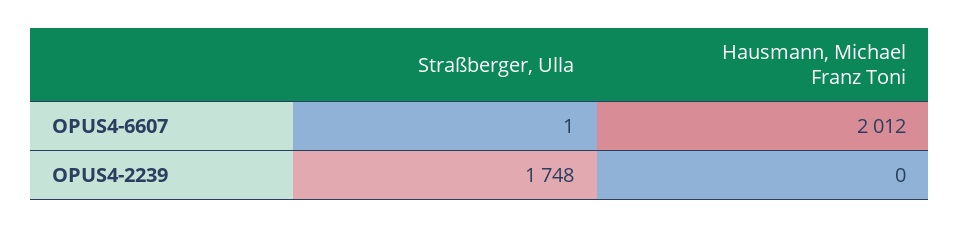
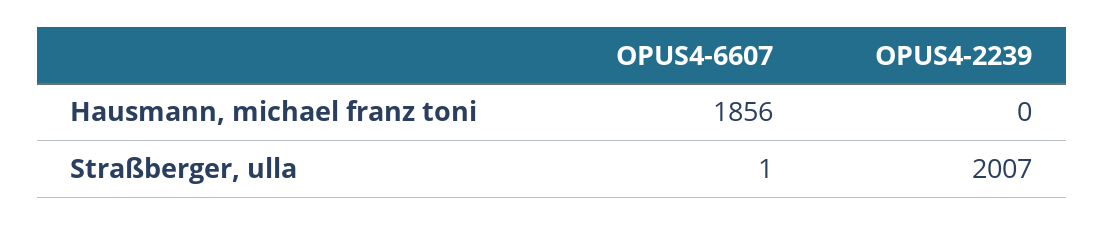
  {
    "Straßberger, Ulla": {
      "OPUS4-6607": 1,
-     "OPUS4-2239": 1748
+     "OPUS4-2239": 2007
    },
    "Hausmann, Michael Franz Toni": {
-     "OPUS4-6607": 2012,
+     "OPUS4-6607": 1856,
      "OPUS4-2239": 0
    }
  }

